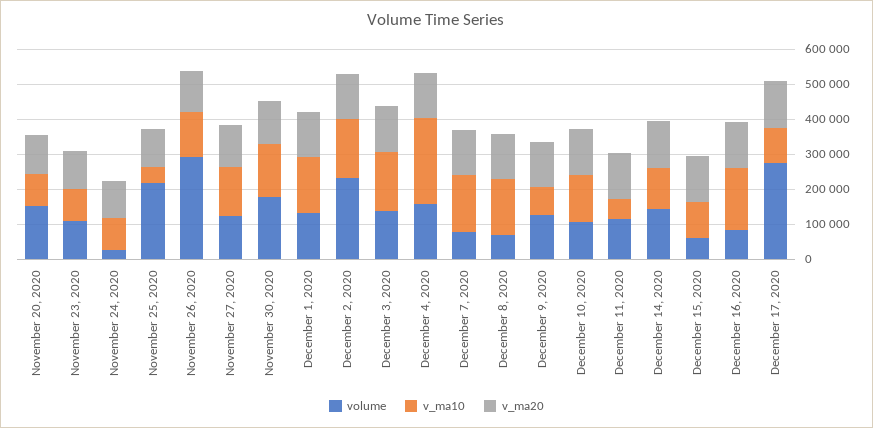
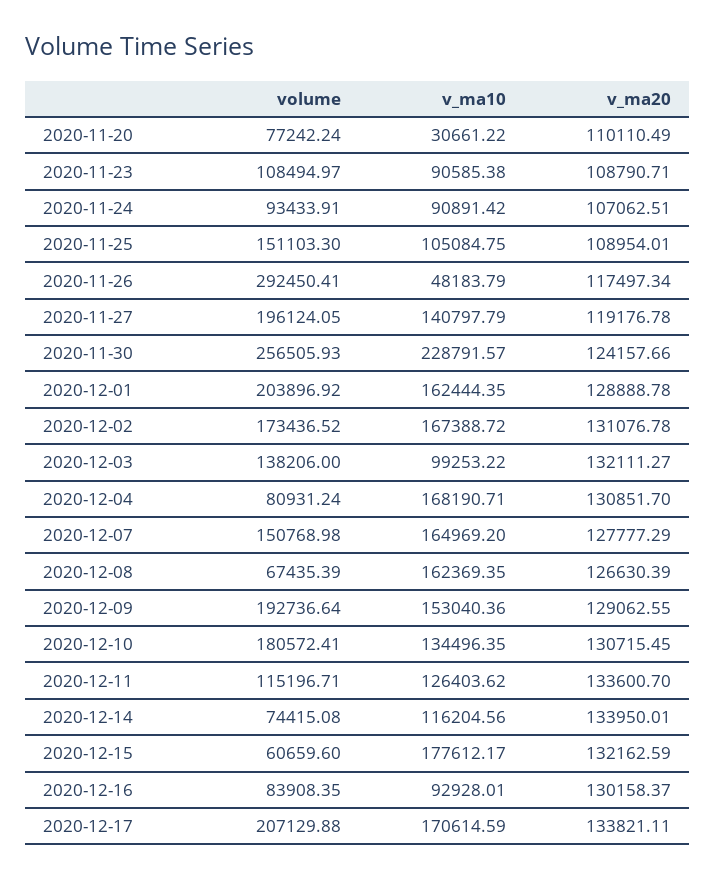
  {
    "volume": {
-     "November 20, 2020": 150000,
+     "November 20, 2020": 77242.24,
      "November 23, 2020": 108494.97,
-     "November 24, 2020": 25000,
+     "November 24, 2020": 93433.91,
-     "November 25, 2020": 225000,
+     "November 25, 2020": 151103.3,
      "November 26, 2020": 292450.41,
-     "November 27, 2020": 125000,
+     "November 27, 2020": 196124.05,
-     "November 30, 2020": 175000,
+     "November 30, 2020": 256505.93,
-     "December 1, 2020": 125000,
+     "December 1, 2020": 203896.92,
-     "December 2, 2020": 225000,
+     "December 2, 2020": 173436.52,
      "December 3, 2020": 138206,
-     "December 4, 2020": 150000,
+     "December 4, 2020": 80931.24,
-     "December 7, 2020": 75000,
+     "December 7, 2020": 150768.98,
      "December 8, 2020": 67435.39,
-     "December 9, 2020": 125000,
+     "December 9, 2020": 192736.64,
-     "December 10, 2020": 100000,
+     "December 10, 2020": 180572.41,
      "December 11, 2020": 115196.71,
-     "December 14, 2020": 150000,
+     "December 14, 2020": 74415.08,
      "December 15, 2020": 60659.6,
      "December 16, 2020": 83908.35,
-     "December 17, 2020": 275000
+     "December 17, 2020": 207129.88
    },
    "v_ma10": {
-     "November 20, 2020": 100000,
+     "November 20, 2020": 30661.22,
      "November 23, 2020": 90585.38,
      "November 24, 2020": 90891.42,
-     "November 25, 2020": 50000,
+     "November 25, 2020": 105084.75,
-     "November 26, 2020": 125000,
+     "November 26, 2020": 48183.79,
      "November 27, 2020": 140797.79,
-     "November 30, 2020": 150000,
+     "November 30, 2020": 228791.57,
      "December 1, 2020": 162444.35,
      "December 2, 2020": 167388.72,
-     "December 3, 2020": 175000,
+     "December 3, 2020": 99253.22,
-     "December 4, 2020": 250000,
+     "December 4, 2020": 168190.71,
      "December 7, 2020": 164969.2,
      "December 8, 2020": 162369.35,
-     "December 9, 2020": 75000,
+     "December 9, 2020": 153040.36,
      "December 10, 2020": 134496.35,
-     "December 11, 2020": 50000,
+     "December 11, 2020": 126403.62,
      "December 14, 2020": 116204.56,
-     "December 15, 2020": 100000,
+     "December 15, 2020": 177612.17,
-     "December 16, 2020": 175000,
+     "December 16, 2020": 92928.01,
-     "December 17, 2020": 100000
+     "December 17, 2020": 170614.59
    },
    "v_ma20": {
      "November 20, 2020": 110110.49,
      "November 23, 2020": 108790.71,
      "November 24, 2020": 107062.51,
      "November 25, 2020": 108954.01,
      "November 26, 2020": 117497.34,
      "November 27, 2020": 119176.78,
      "November 30, 2020": 124157.66,
      "December 1, 2020": 128888.78,
      "December 2, 2020": 131076.78,
      "December 3, 2020": 132111.27,
      "December 4, 2020": 130851.7,
      "December 7, 2020": 127777.29,
      "December 8, 2020": 126630.39,
      "December 9, 2020": 129062.55,
      "December 10, 2020": 130715.45,
      "December 11, 2020": 133600.7,
      "December 14, 2020": 133950.01,
      "December 15, 2020": 132162.59,
      "December 16, 2020": 130158.37,
      "December 17, 2020": 133821.11
    }
  }

